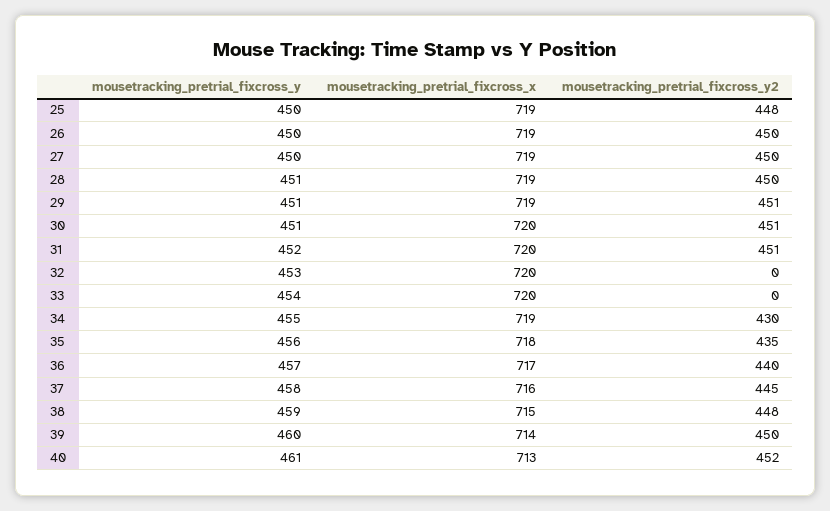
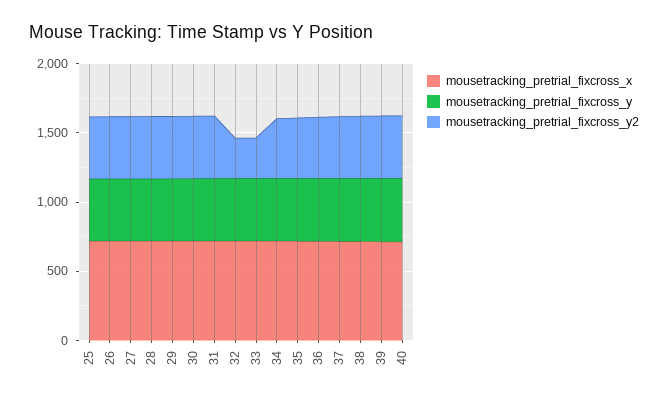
  {
    "mousetracking_pretrial_fixcross_y": {
      "25": 450,
      "26": 450,
      "27": 450,
      "28": 451,
      "29": 451,
      "30": 451,
      "31": 452,
      "32": 453,
      "33": 454,
      "34": 455,
      "35": 456,
      "36": 457,
      "37": 458,
      "38": 459,
      "39": 460,
      "40": 461
    },
    "mousetracking_pretrial_fixcross_x": {
      "25": 719,
      "26": 719,
      "27": 719,
      "28": 719,
      "29": 719,
      "30": 720,
      "31": 720,
      "32": 720,
      "33": 720,
      "34": 719,
      "35": 718,
      "36": 717,
      "37": 716,
      "38": 715,
      "39": 714,
      "40": 713
    },
    "mousetracking_pretrial_fixcross_y2": {
      "25": 448,
      "26": 450,
      "27": 450,
      "28": 450,
      "29": 451,
      "30": 451,
      "31": 451,
-     "32": 0,
+     "32": 300,
-     "33": 0,
+     "33": 300,
      "34": 430,
      "35": 435,
      "36": 440,
      "37": 445,
      "38": 448,
      "39": 450,
      "40": 452
    }
  }

